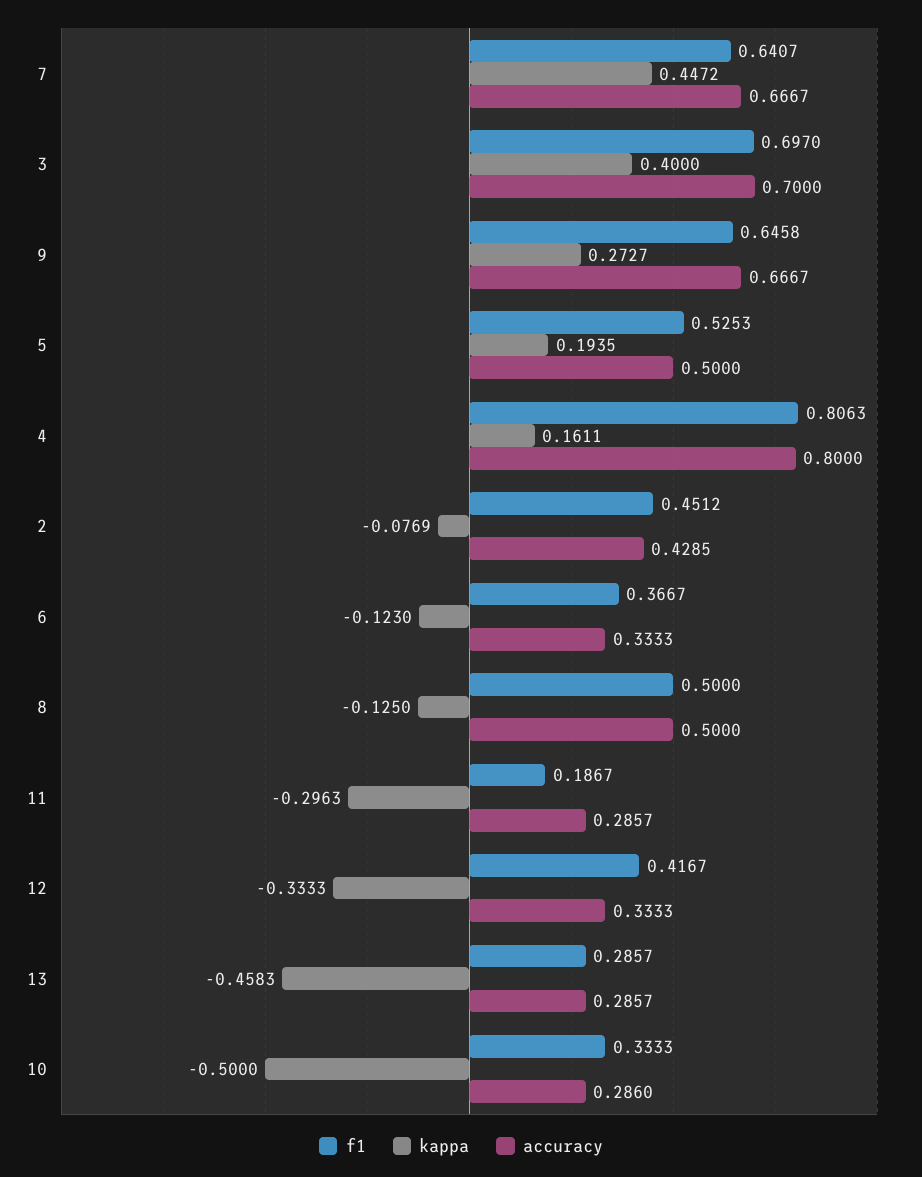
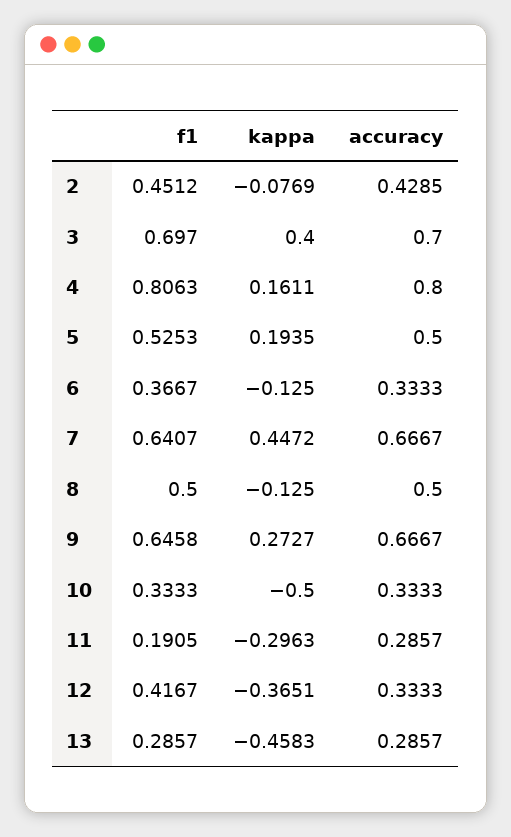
  {
    "f1": {
      "7": 0.6407,
      "3": 0.697,
      "9": 0.6458,
      "5": 0.5253,
      "4": 0.8063,
      "2": 0.4512,
      "6": 0.3667,
      "8": 0.5,
-     "11": 0.1867,
+     "11": 0.1905,
      "12": 0.4167,
      "13": 0.2857,
      "10": 0.3333
    },
    "kappa": {
      "7": 0.4472,
      "3": 0.4,
      "9": 0.2727,
      "5": 0.1935,
      "4": 0.1611,
      "2": -0.0769,
-     "6": -0.123,
+     "6": -0.125,
      "8": -0.125,
      "11": -0.2963,
-     "12": -0.3333,
+     "12": -0.3651,
      "13": -0.4583,
      "10": -0.5
    },
    "accuracy": {
      "7": 0.6667,
      "3": 0.7,
      "9": 0.6667,
      "5": 0.5,
      "4": 0.8,
      "2": 0.4285,
      "6": 0.3333,
      "8": 0.5,
      "11": 0.2857,
      "12": 0.3333,
      "13": 0.2857,
-     "10": 0.286
+     "10": 0.3333
    }
  }

